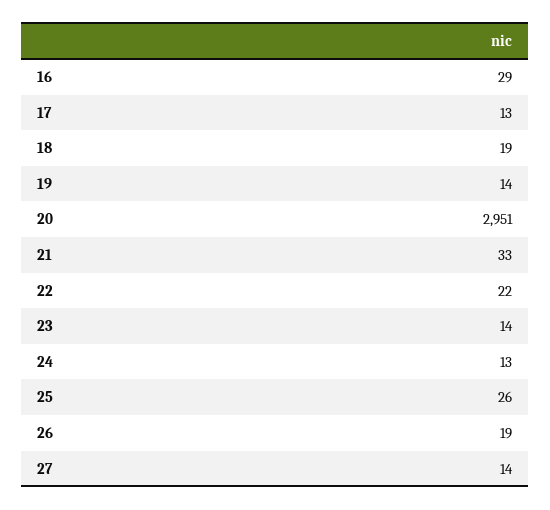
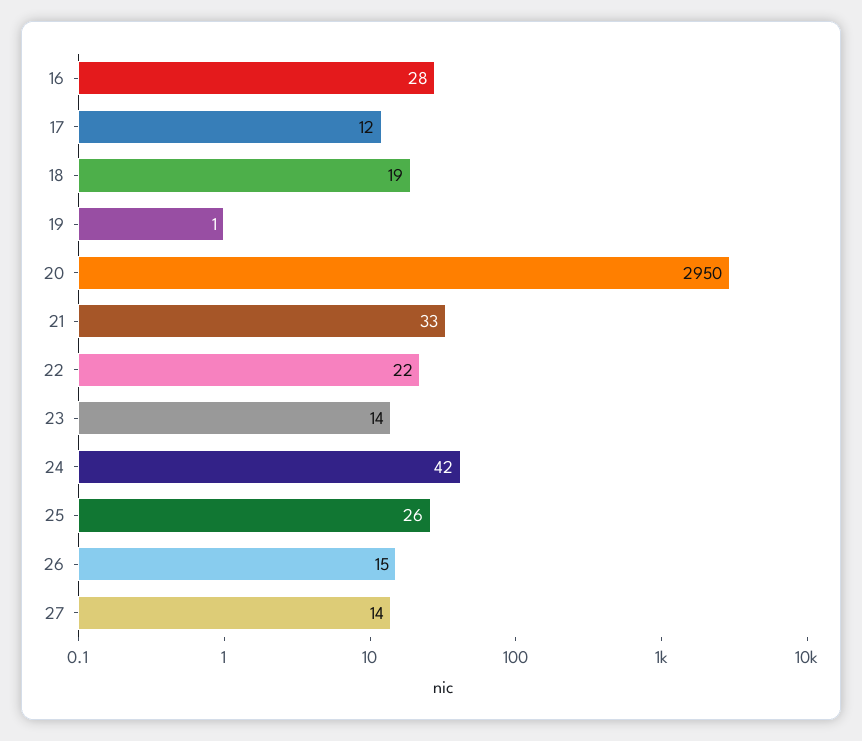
  {
-   "16": 29,
+   "16": 28,
-   "17": 13,
+   "17": 12,
    "18": 19,
-   "19": 14,
+   "19": 1,
-   "20": 2951,
+   "20": 2950,
    "21": 33,
    "22": 22,
    "23": 14,
-   "24": 13,
+   "24": 42,
    "25": 26,
-   "26": 19,
+   "26": 15,
    "27": 14
  }

